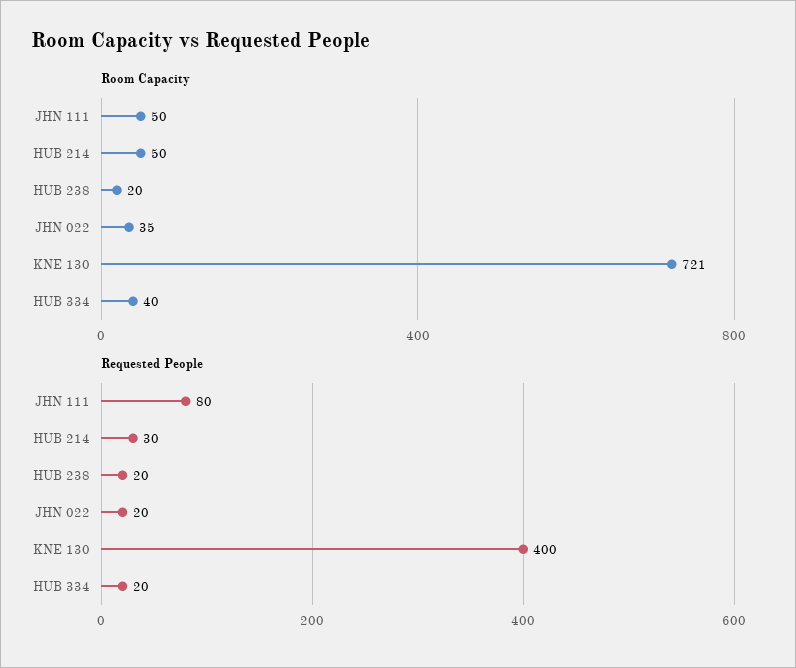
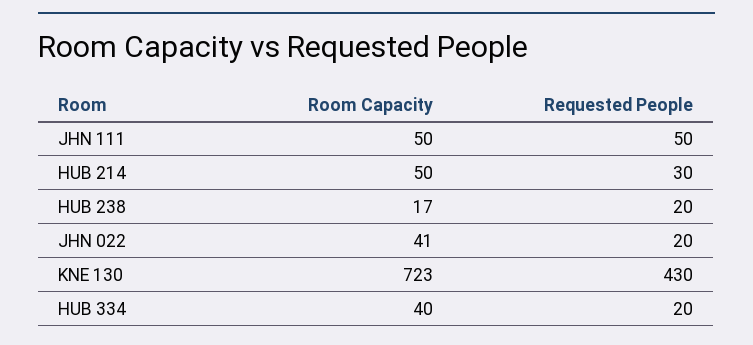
  {
    "Room Capacity": {
      "JHN 111": 50,
      "HUB 214": 50,
-     "HUB 238": 20,
+     "HUB 238": 17,
-     "JHN 022": 35,
+     "JHN 022": 41,
-     "KNE 130": 721,
+     "KNE 130": 723,
      "HUB 334": 40
    },
    "Requested People": {
-     "JHN 111": 80,
+     "JHN 111": 50,
      "HUB 214": 30,
      "HUB 238": 20,
      "JHN 022": 20,
-     "KNE 130": 400,
+     "KNE 130": 430,
      "HUB 334": 20
    }
  }

